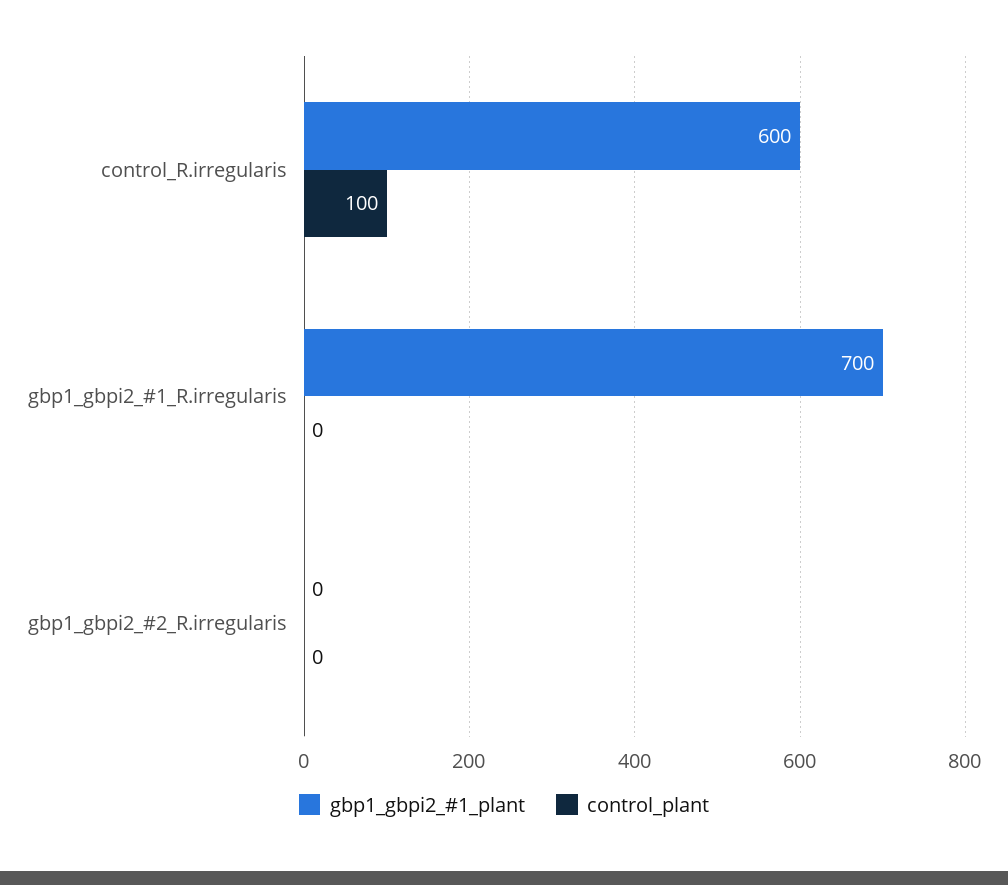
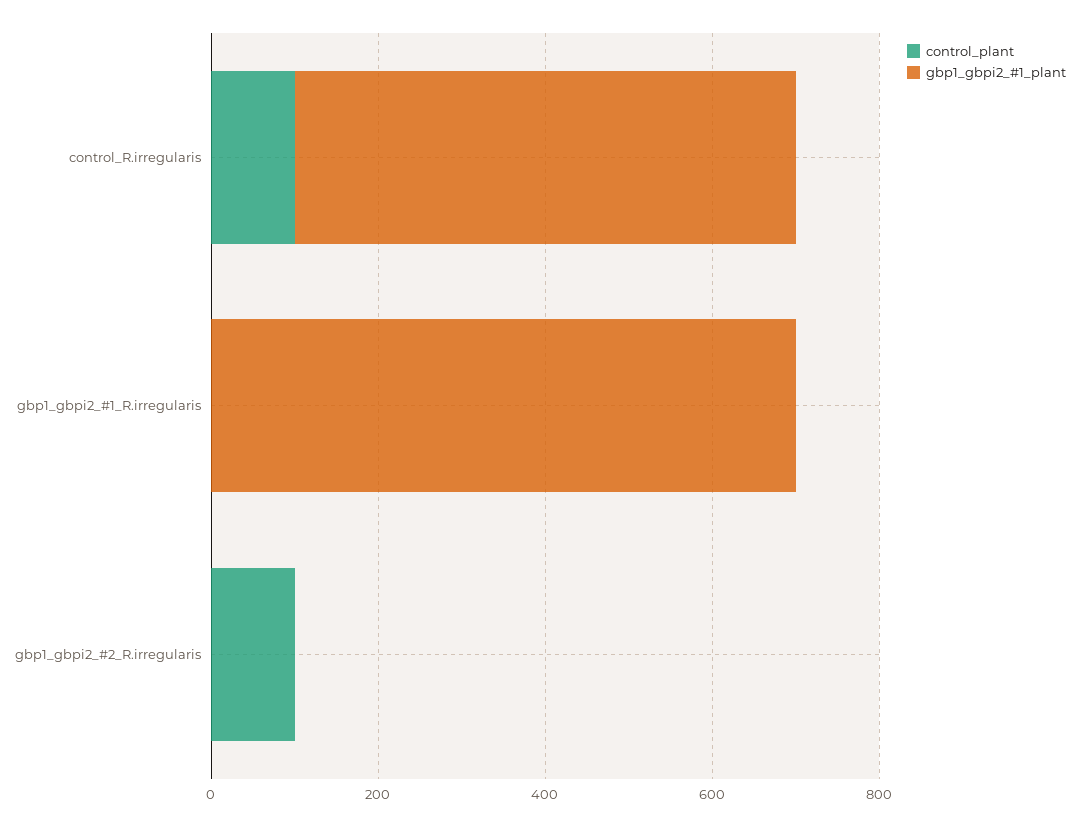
  {
    "gbp1_gbpi2_#1_plant": {
      "control_R.irregularis": 600,
      "gbp1_gbpi2_#1_R.irregularis": 700,
      "gbp1_gbpi2_#2_R.irregularis": 0
    },
    "control_plant": {
      "control_R.irregularis": 100,
      "gbp1_gbpi2_#1_R.irregularis": 0,
-     "gbp1_gbpi2_#2_R.irregularis": 0
+     "gbp1_gbpi2_#2_R.irregularis": 100
    }
  }

